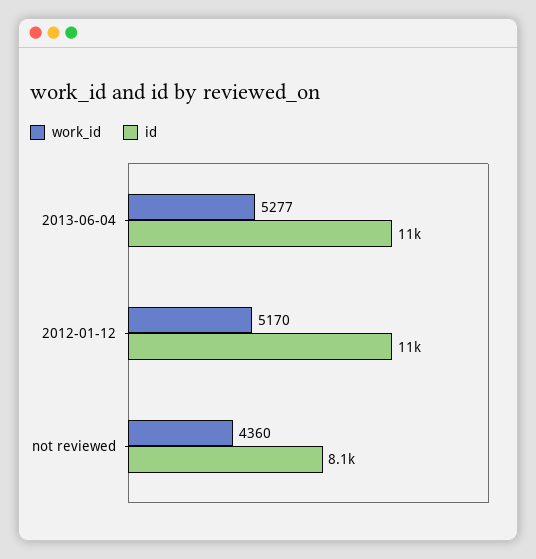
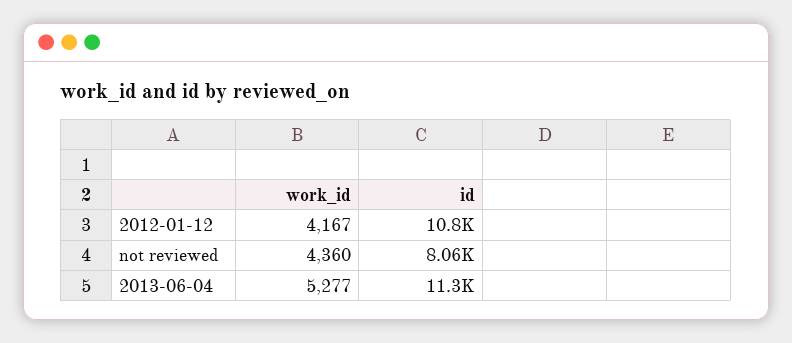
  {
    "work_id": {
      "2013-06-04": 5277,
-     "2012-01-12": 5170,
+     "2012-01-12": 4167,
      "not reviewed": 4360
    },
    "id": {
      "2013-06-04": 11300,
      "2012-01-12": 10800,
      "not reviewed": 8060
    }
  }

